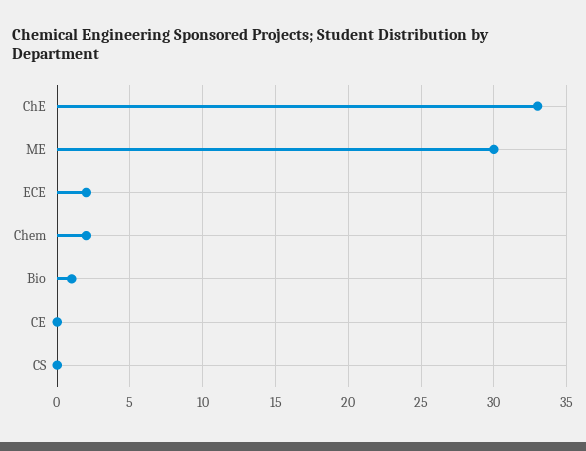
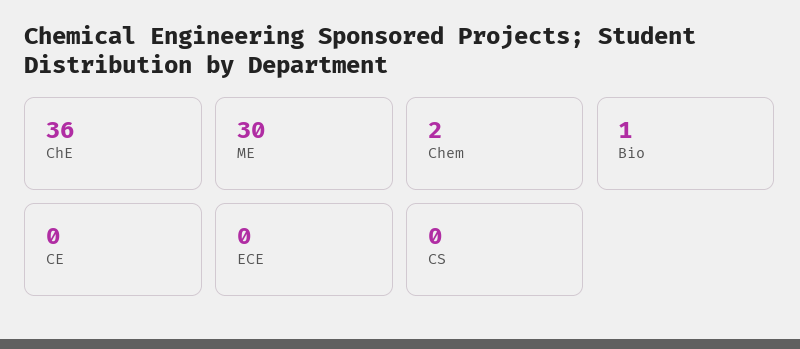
  {
-   "ChE": 33,
+   "ChE": 36,
    "ME": 30,
-   "ECE": 2,
+   "ECE": 0,
    "Chem": 2,
    "Bio": 1,
    "CE": 0,
    "CS": 0
  }

